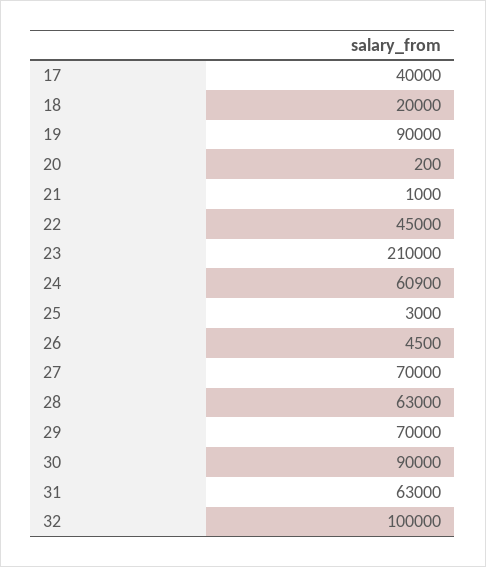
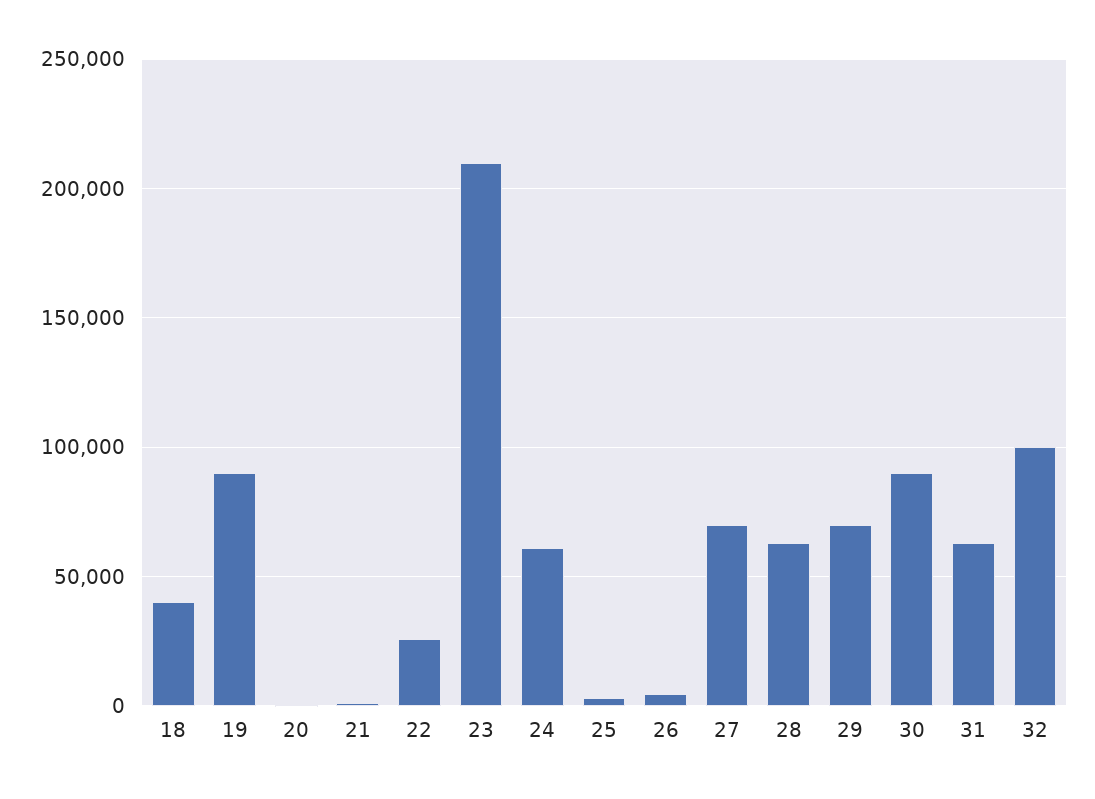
  {
-   "17": 40000,
-   "18": 20000,
+   "18": 40000,
    "19": 90000,
    "20": 200,
    "21": 1000,
-   "22": 45000,
+   "22": 25000,
    "23": 210000,
    "24": 60900,
    "25": 3000,
    "26": 4500,
    "27": 70000,
    "28": 63000,
    "29": 70000,
    "30": 90000,
    "31": 63000,
    "32": 100000
  }

